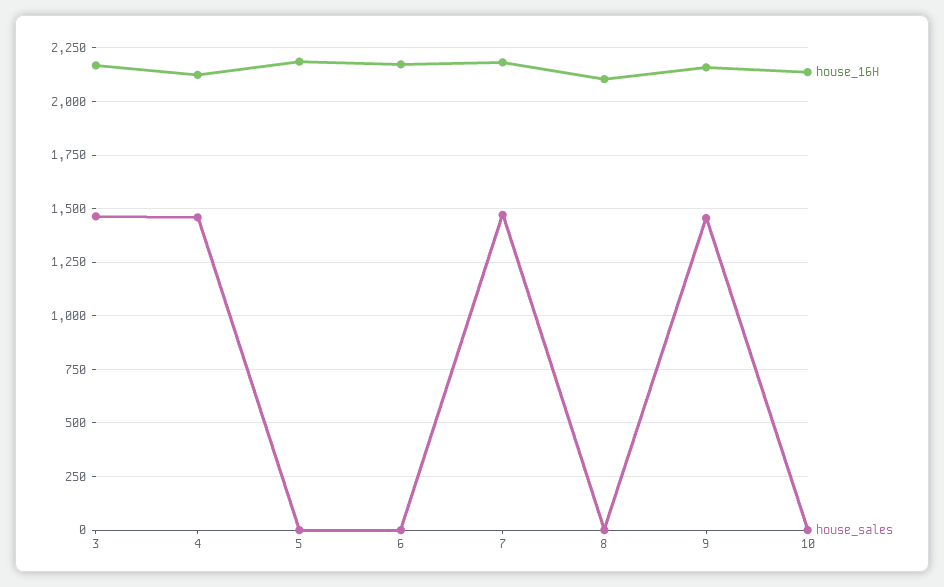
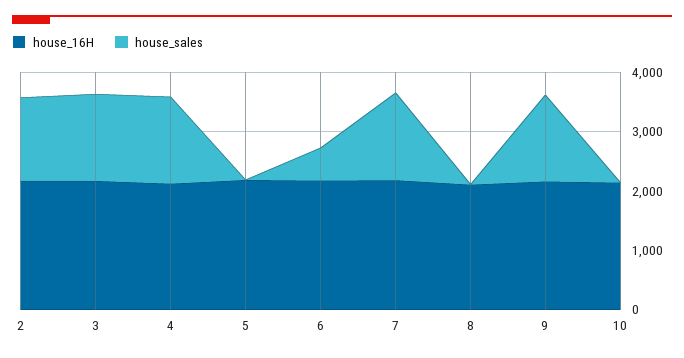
  {
    "house_16H": {
      "3": 2150,
      "4": 2100,
      "5": 2200,
      "6": 2150,
      "7": 2200,
      "8": 2100,
      "9": 2150,
-     "10": 2150
+     "10": 2150,
+     "2": 2200
    },
    "house_sales": {
      "3": 1450,
      "4": 1450,
      "5": 0,
-     "6": 0,
+     "6": 600,
      "7": 1450,
      "8": 0,
      "9": 1450,
-     "10": 0
+     "10": 0,
+     "2": 1400
    }
  }

